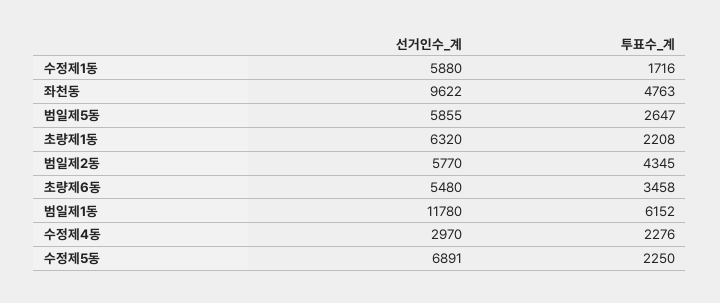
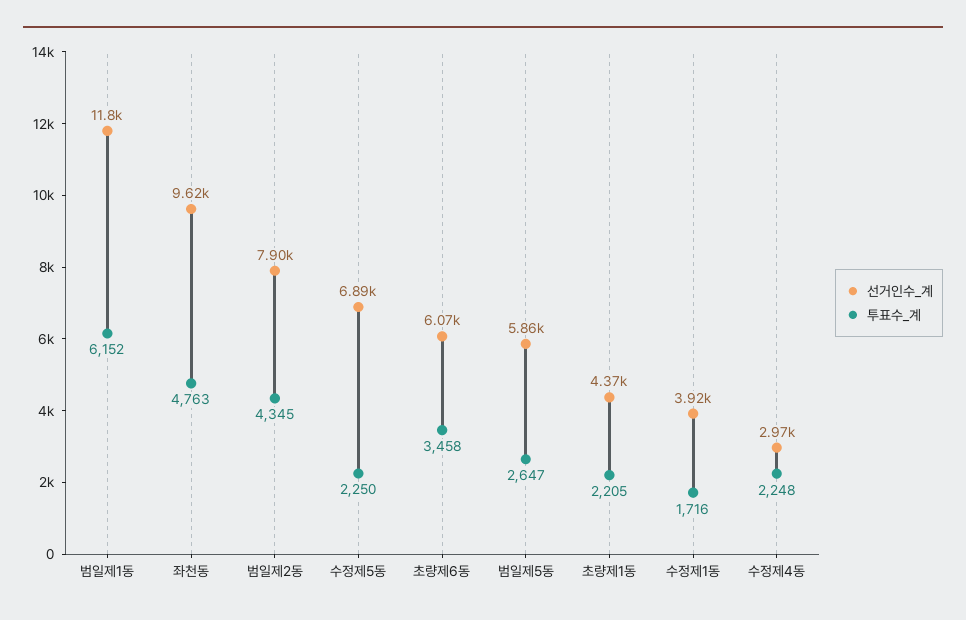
  {
    "선거인수_계": {
-     "수정제1동": 5880,
+     "수정제1동": 3920,
      "좌천동": 9622,
      "범일제5동": 5855,
-     "초량제1동": 6320,
+     "초량제1동": 4370,
-     "범일제2동": 5770,
+     "범일제2동": 7900,
-     "초량제6동": 5480,
+     "초량제6동": 6070,
      "범일제1동": 11780,
      "수정제4동": 2970,
      "수정제5동": 6891
    },
    "투표수_계": {
      "수정제1동": 1716,
      "좌천동": 4763,
      "범일제5동": 2647,
-     "초량제1동": 2208,
+     "초량제1동": 2205,
      "범일제2동": 4345,
      "초량제6동": 3458,
      "범일제1동": 6152,
-     "수정제4동": 2276,
+     "수정제4동": 2248,
      "수정제5동": 2250
    }
  }

